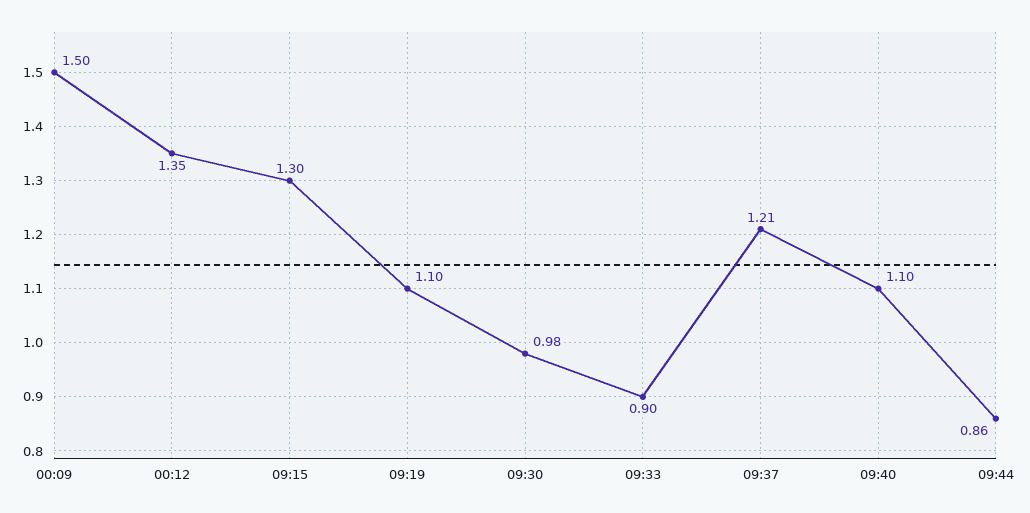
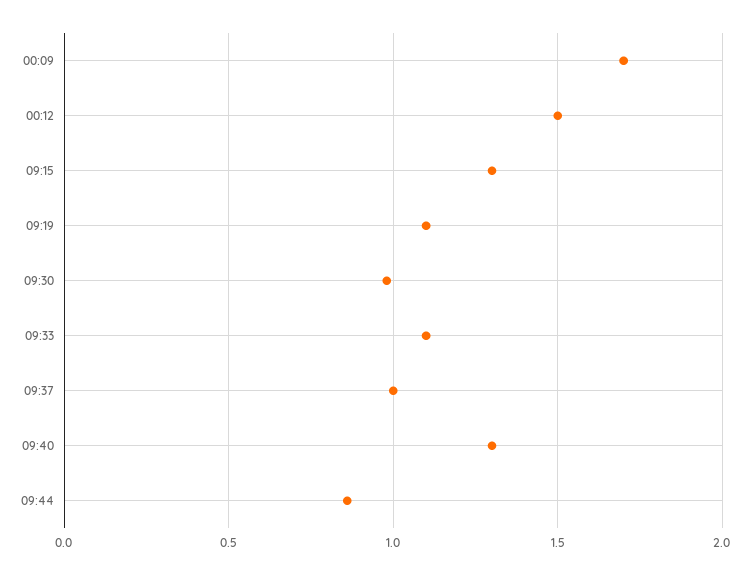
  {
-   "00:09": 1.5,
+   "00:09": 1.7,
-   "00:12": 1.35,
+   "00:12": 1.5,
    "09:15": 1.3,
    "09:19": 1.1,
    "09:30": 0.98,
-   "09:33": 0.9,
+   "09:33": 1.1,
-   "09:37": 1.21,
+   "09:37": 1,
-   "09:40": 1.1,
+   "09:40": 1.3,
    "09:44": 0.86
  }

